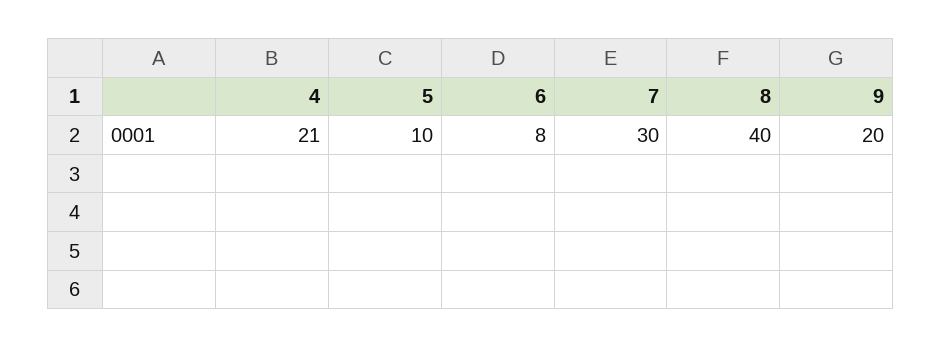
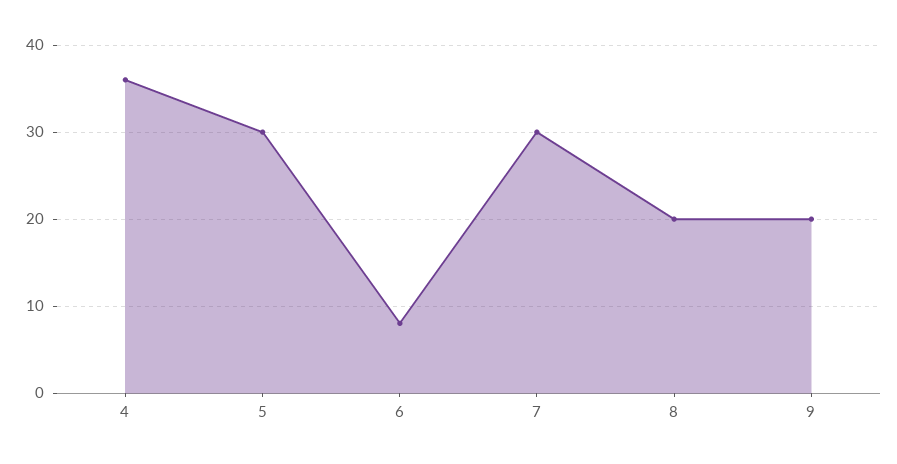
  {
-   "4": 21,
+   "4": 36,
-   "5": 10,
+   "5": 30,
    "6": 8,
    "7": 30,
-   "8": 40,
+   "8": 20,
    "9": 20
  }

